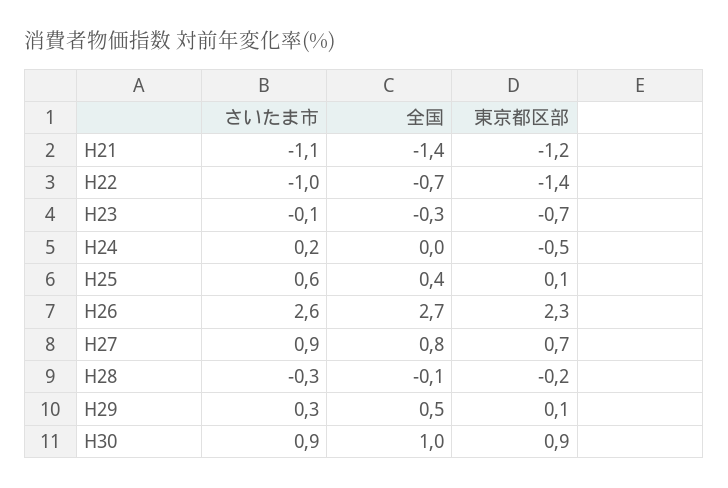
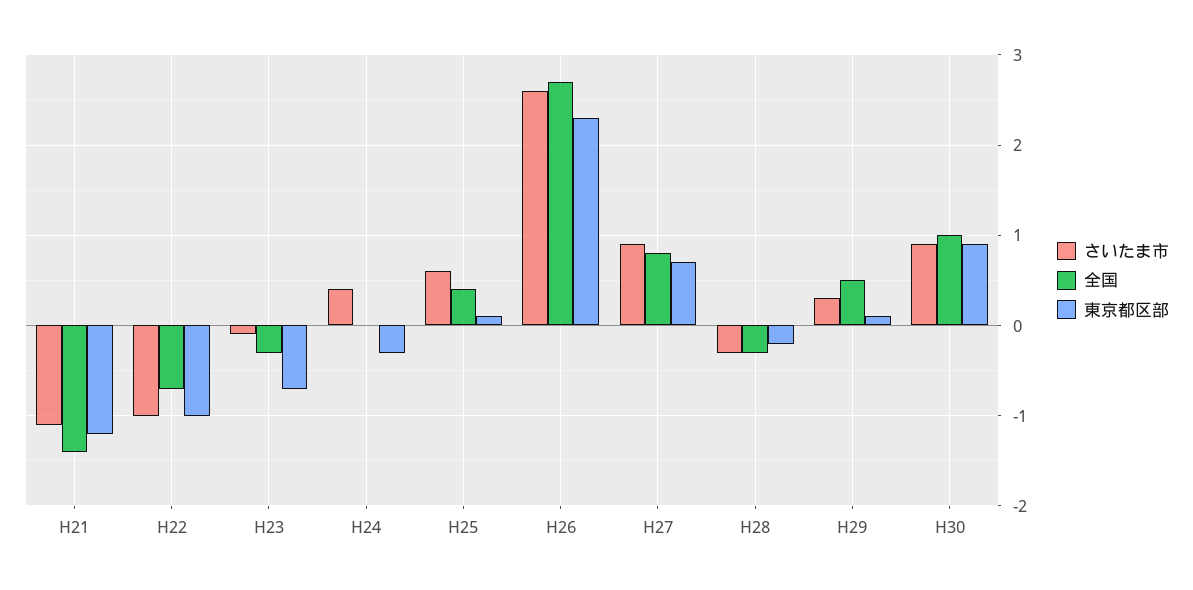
  {
    "さいたま市": {
      "H21": -1.1,
      "H22": -1,
      "H23": -0.1,
-     "H24": 0.2,
+     "H24": 0.4,
      "H25": 0.6,
      "H26": 2.6,
      "H27": 0.9,
      "H28": -0.3,
      "H29": 0.3,
      "H30": 0.9
    },
    "全国": {
      "H21": -1.4,
      "H22": -0.7,
      "H23": -0.3,
      "H24": 0,
      "H25": 0.4,
      "H26": 2.7,
      "H27": 0.8,
-     "H28": -0.1,
+     "H28": -0.3,
      "H29": 0.5,
      "H30": 1
    },
    "東京都区部": {
      "H21": -1.2,
-     "H22": -1.4,
+     "H22": -1,
      "H23": -0.7,
-     "H24": -0.5,
+     "H24": -0.3,
      "H25": 0.1,
      "H26": 2.3,
      "H27": 0.7,
      "H28": -0.2,
      "H29": 0.1,
      "H30": 0.9
    }
  }

